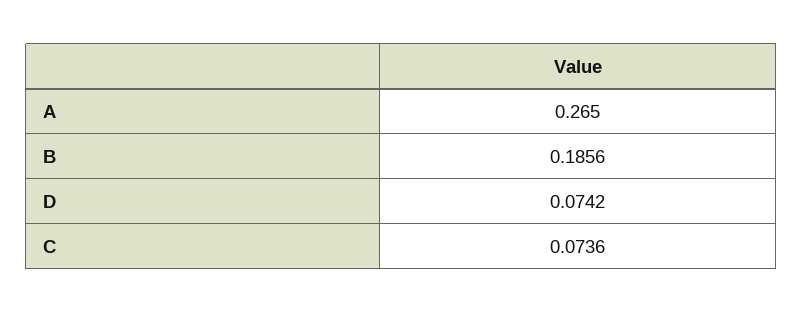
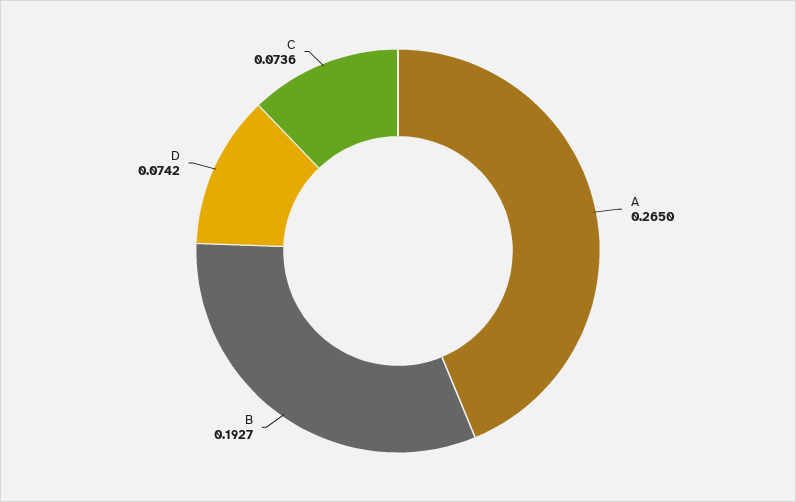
  {
    "A": 0.265,
-   "B": 0.1856,
+   "B": 0.1927,
    "D": 0.0742,
    "C": 0.0736
  }

